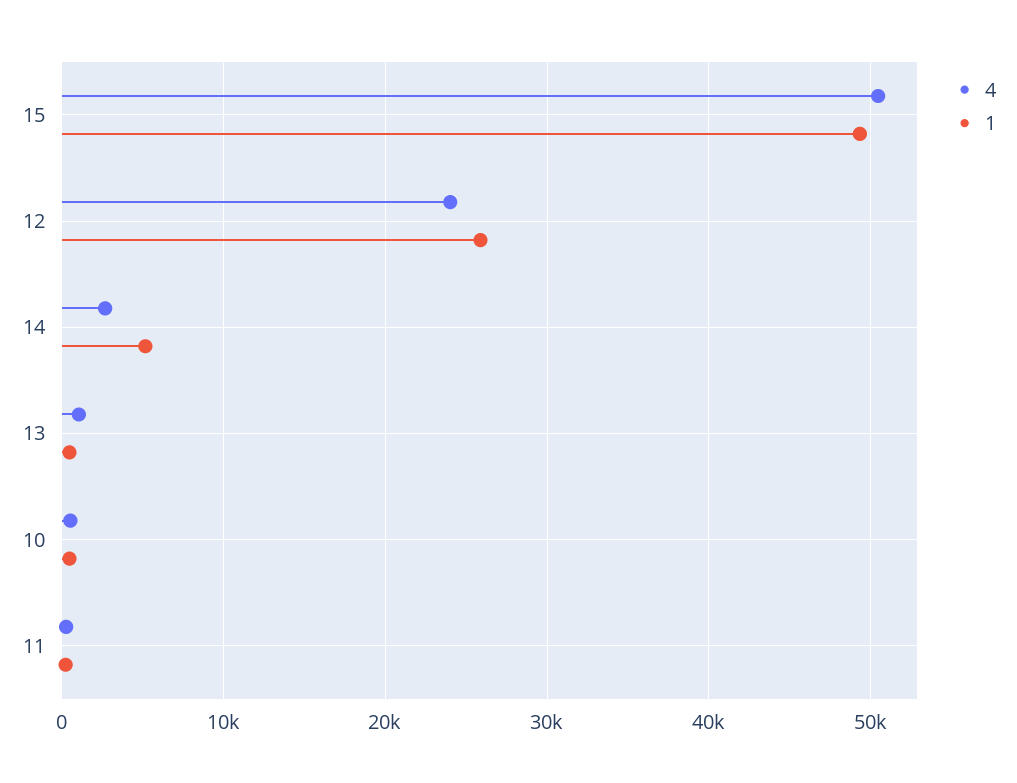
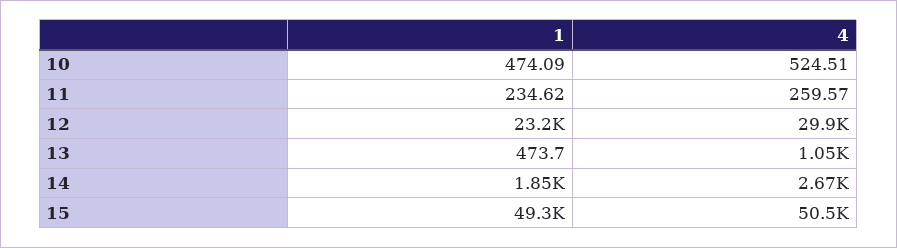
  {
    "4": {
      "15": 50500,
-     "12": 24000,
+     "12": 29900,
      "14": 2670,
      "13": 1050,
      "10": 524.51,
      "11": 259.57
    },
    "1": {
      "15": 49300,
-     "12": 26000,
+     "12": 23200,
-     "14": 5000,
+     "14": 1850,
      "13": 473.7,
      "10": 474.09,
      "11": 234.62
    }
  }

